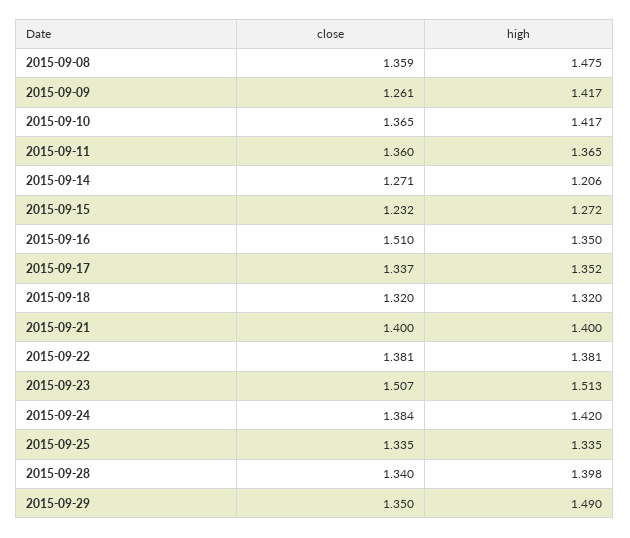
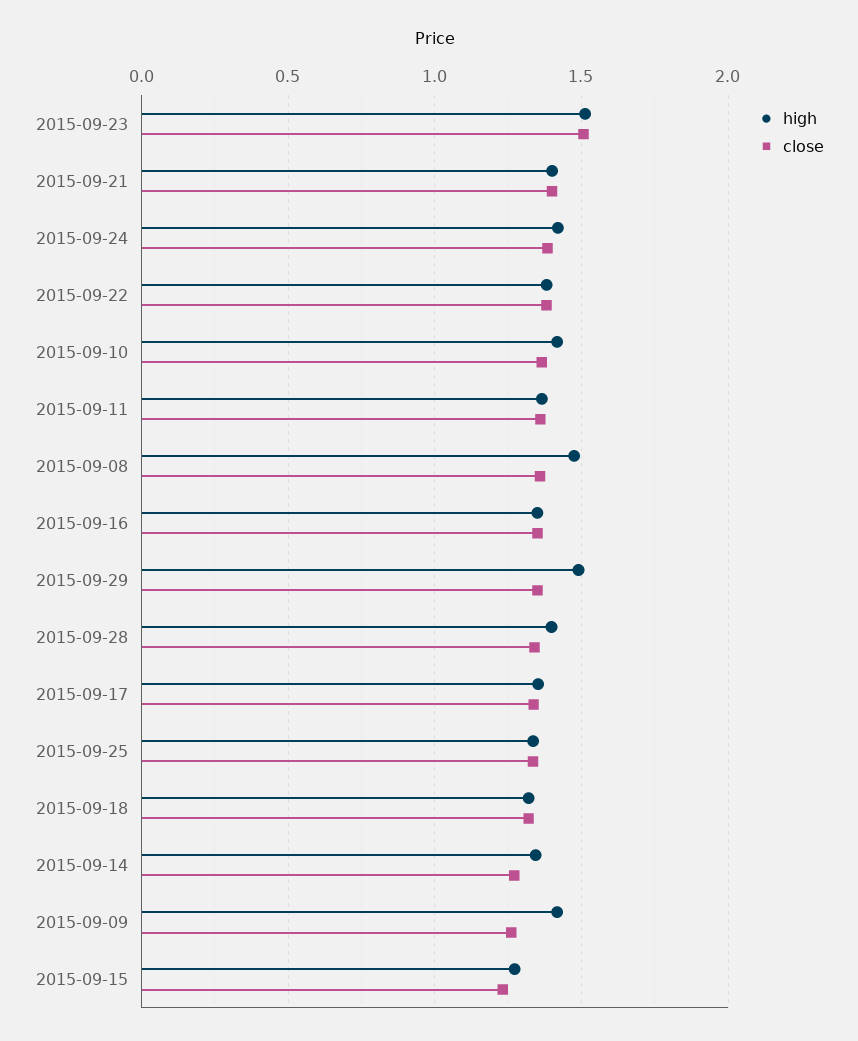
  {
    "close": {
      "2015-09-08": 1.359,
      "2015-09-09": 1.261,
      "2015-09-10": 1.365,
      "2015-09-11": 1.36,
      "2015-09-14": 1.271,
      "2015-09-15": 1.232,
-     "2015-09-16": 1.51,
+     "2015-09-16": 1.35,
      "2015-09-17": 1.337,
      "2015-09-18": 1.32,
      "2015-09-21": 1.4,
      "2015-09-22": 1.381,
      "2015-09-23": 1.507,
      "2015-09-24": 1.384,
      "2015-09-25": 1.335,
      "2015-09-28": 1.34,
      "2015-09-29": 1.35
    },
    "high": {
      "2015-09-08": 1.475,
      "2015-09-09": 1.417,
      "2015-09-10": 1.417,
      "2015-09-11": 1.365,
-     "2015-09-14": 1.206,
+     "2015-09-14": 1.35,
      "2015-09-15": 1.272,
      "2015-09-16": 1.35,
      "2015-09-17": 1.352,
      "2015-09-18": 1.32,
      "2015-09-21": 1.4,
      "2015-09-22": 1.381,
      "2015-09-23": 1.513,
      "2015-09-24": 1.42,
      "2015-09-25": 1.335,
      "2015-09-28": 1.398,
      "2015-09-29": 1.49
    }
  }

